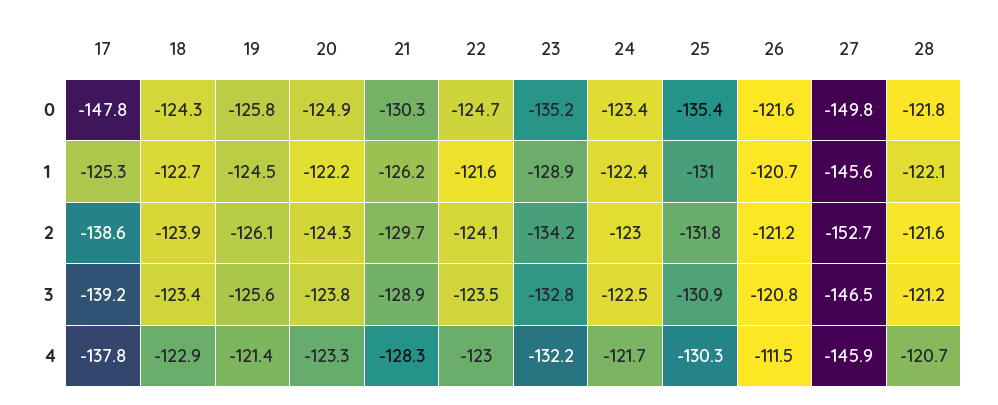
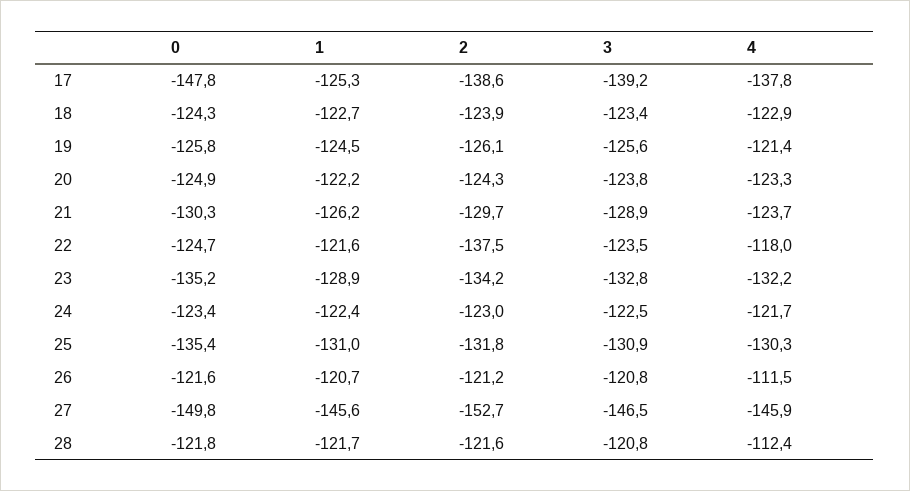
  {
    "17": {
      "0": -147.8,
      "1": -125.3,
      "2": -138.6,
      "3": -139.2,
      "4": -137.8
    },
    "18": {
      "0": -124.3,
      "1": -122.7,
      "2": -123.9,
      "3": -123.4,
      "4": -122.9
    },
    "19": {
      "0": -125.8,
      "1": -124.5,
      "2": -126.1,
      "3": -125.6,
      "4": -121.4
    },
    "20": {
      "0": -124.9,
      "1": -122.2,
      "2": -124.3,
      "3": -123.8,
      "4": -123.3
    },
    "21": {
      "0": -130.3,
      "1": -126.2,
      "2": -129.7,
      "3": -128.9,
-     "4": -128.3
+     "4": -123.7
    },
    "22": {
      "0": -124.7,
      "1": -121.6,
-     "2": -124.1,
+     "2": -137.5,
      "3": -123.5,
-     "4": -123
+     "4": -118
    },
    "23": {
      "0": -135.2,
      "1": -128.9,
      "2": -134.2,
      "3": -132.8,
      "4": -132.2
    },
    "24": {
      "0": -123.4,
      "1": -122.4,
      "2": -123,
      "3": -122.5,
      "4": -121.7
    },
    "25": {
      "0": -135.4,
      "1": -131,
      "2": -131.8,
      "3": -130.9,
      "4": -130.3
    },
    "26": {
      "0": -121.6,
      "1": -120.7,
      "2": -121.2,
      "3": -120.8,
      "4": -111.5
    },
    "27": {
      "0": -149.8,
      "1": -145.6,
      "2": -152.7,
      "3": -146.5,
      "4": -145.9
    },
    "28": {
      "0": -121.8,
-     "1": -122.1,
+     "1": -121.7,
      "2": -121.6,
-     "3": -121.2,
+     "3": -120.8,
-     "4": -120.7
+     "4": -112.4
    }
  }

